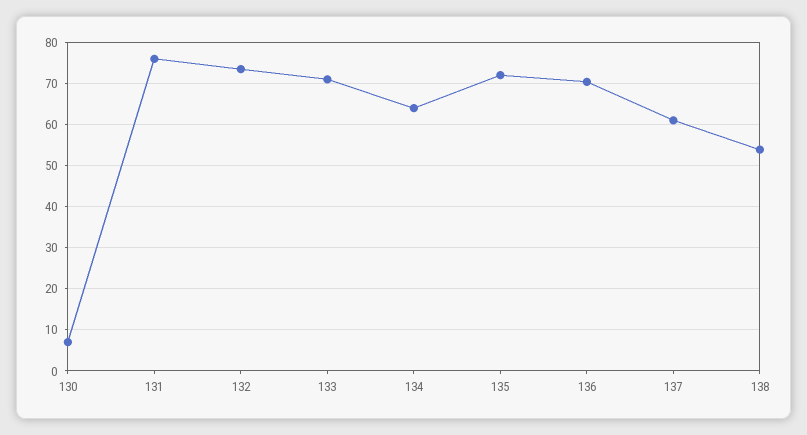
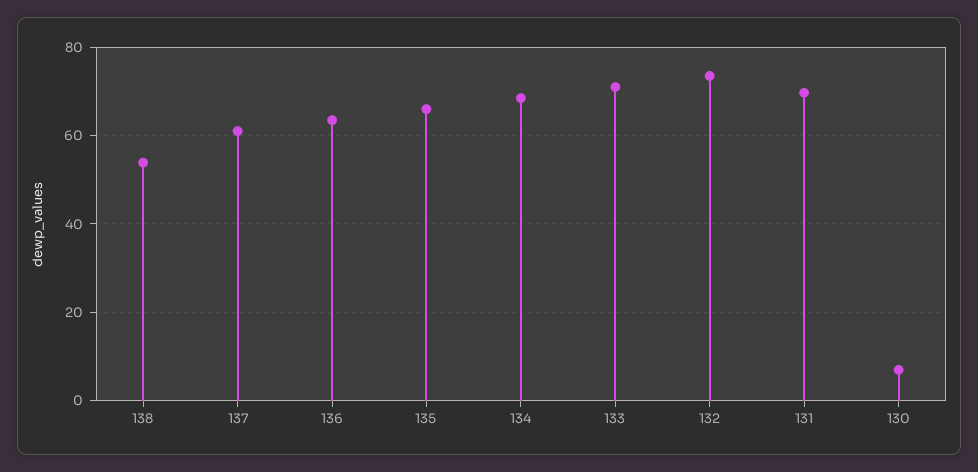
  {
    "130": 8,
-   "131": 76,
+   "131": 70,
    "132": 74,
    "133": 72,
-   "134": 64,
+   "134": 68,
-   "135": 72,
+   "135": 66,
-   "136": 70,
+   "136": 64,
    "137": 62,
    "138": 54
  }

